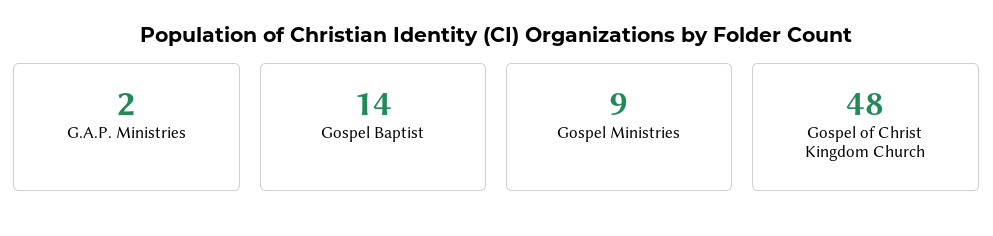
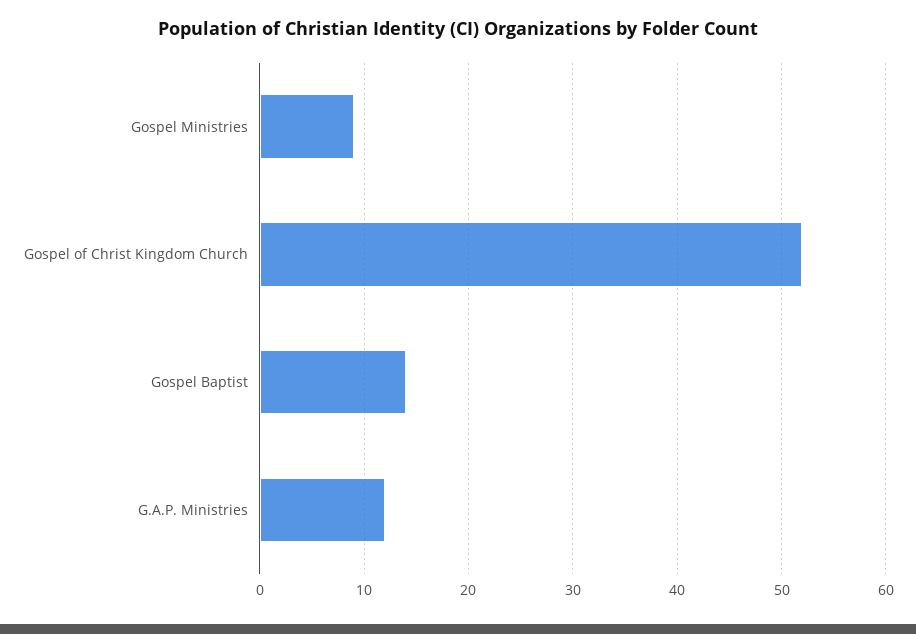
  {
-   "G.A.P. Ministries": 2,
+   "G.A.P. Ministries": 12,
    "Gospel Baptist": 14,
    "Gospel Ministries": 9,
-   "Gospel of Christ Kingdom Church": 48
+   "Gospel of Christ Kingdom Church": 52
  }

